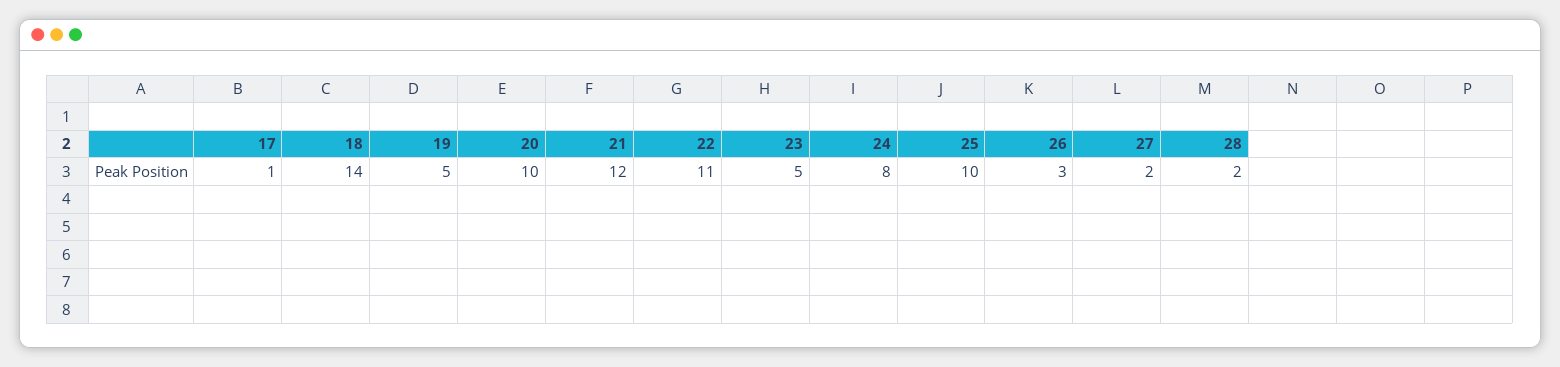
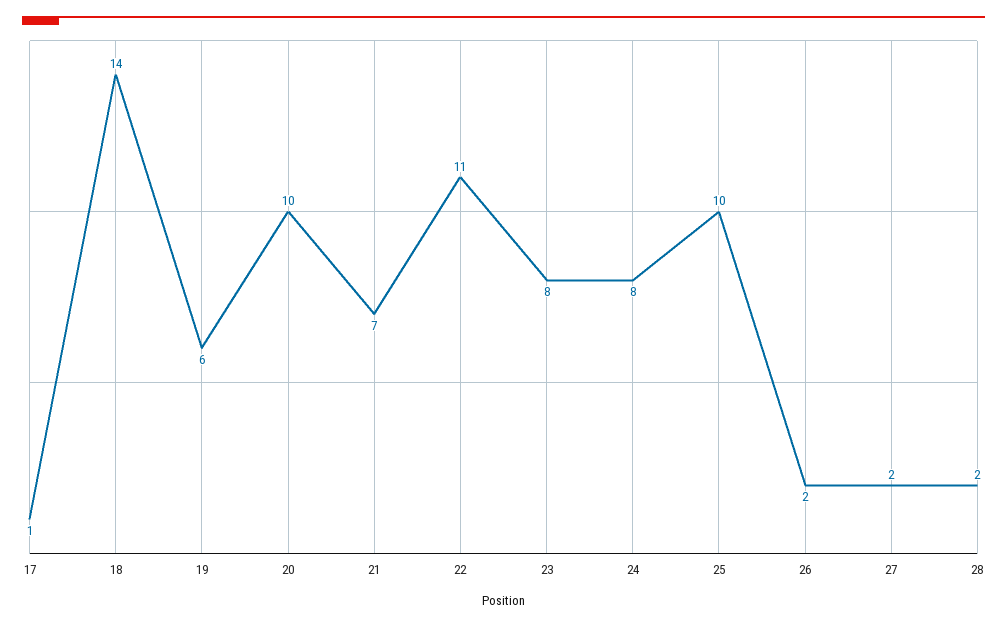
  {
    "17": 1,
    "18": 14,
-   "19": 5,
+   "19": 6,
    "20": 10,
-   "21": 12,
+   "21": 7,
    "22": 11,
-   "23": 5,
+   "23": 8,
    "24": 8,
    "25": 10,
-   "26": 3,
+   "26": 2,
    "27": 2,
    "28": 2
  }

